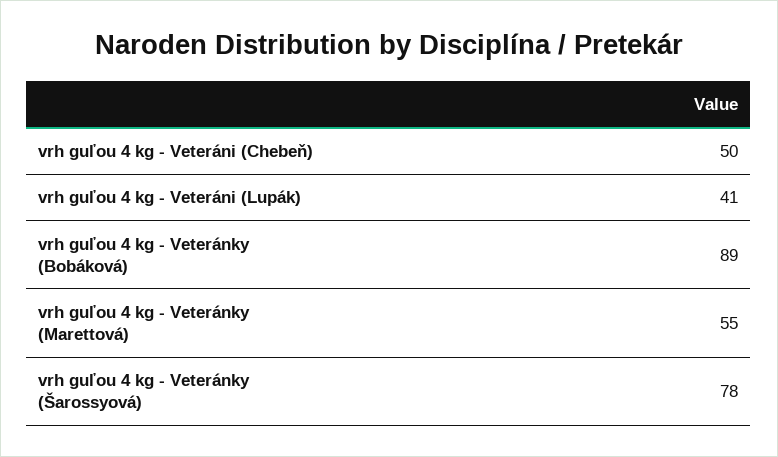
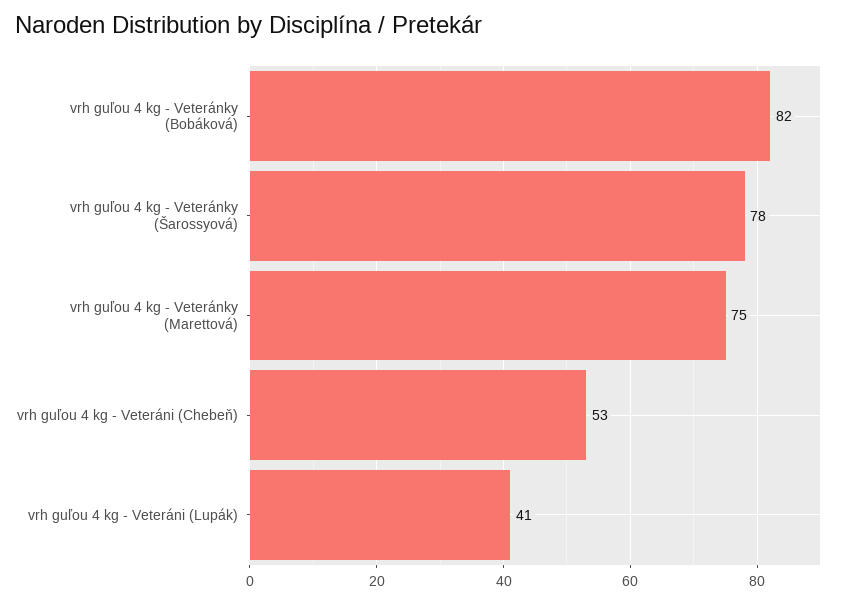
  {
-   "vrh guľou 4 kg - Veteráni (Chebeň)": 50,
+   "vrh guľou 4 kg - Veteráni (Chebeň)": 53,
    "vrh guľou 4 kg - Veteráni (Lupák)": 41,
-   "vrh guľou 4 kg - Veteránky (Bobáková)": 89,
+   "vrh guľou 4 kg - Veteránky (Bobáková)": 82,
-   "vrh guľou 4 kg - Veteránky (Marettová)": 55,
+   "vrh guľou 4 kg - Veteránky (Marettová)": 75,
    "vrh guľou 4 kg - Veteránky (Šarossyová)": 78
  }

